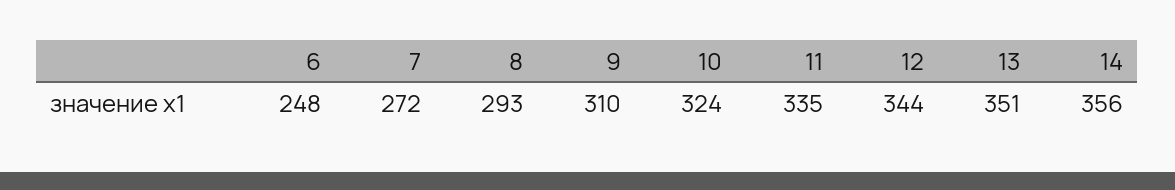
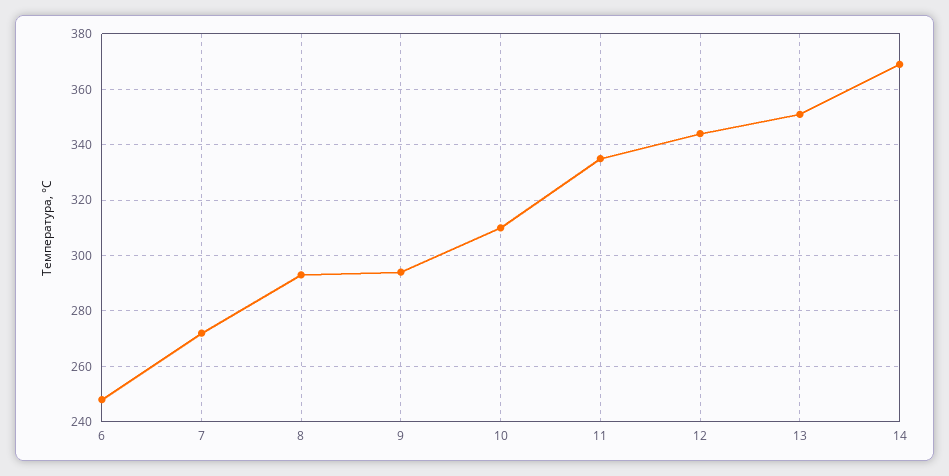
  {
    "6": 248,
    "7": 272,
    "8": 293,
-   "9": 310,
+   "9": 295,
-   "10": 324,
+   "10": 310,
    "11": 335,
    "12": 344,
    "13": 351,
-   "14": 356
+   "14": 370
  }

